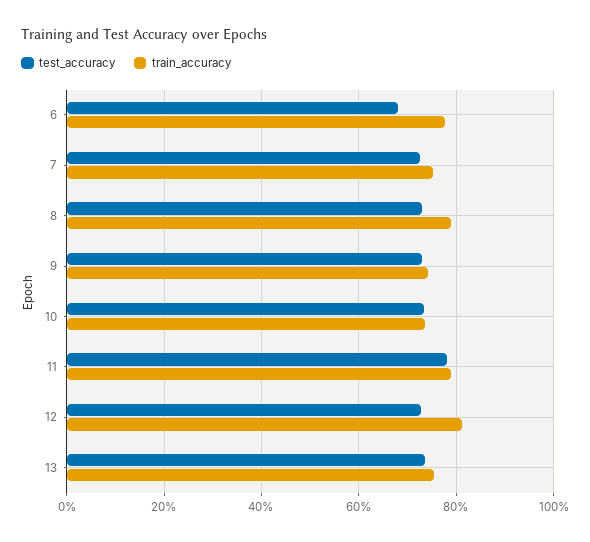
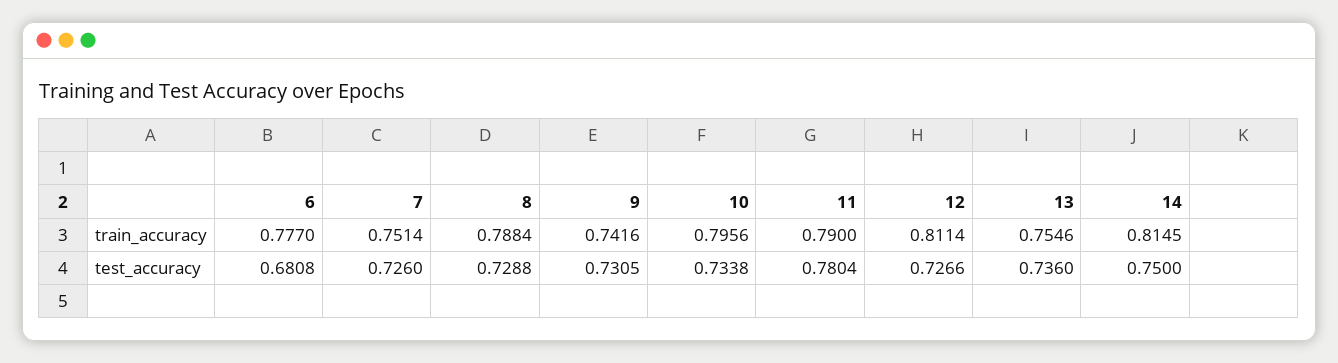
  {
    "test_accuracy": {
      "6": 0.6808,
      "7": 0.726,
      "8": 0.7288,
      "9": 0.7305,
      "10": 0.7338,
      "11": 0.7804,
      "12": 0.7266,
-     "13": 0.736
+     "13": 0.736,
+     "14": 0.75
    },
    "train_accuracy": {
      "6": 0.777,
      "7": 0.7514,
      "8": 0.7884,
      "9": 0.7416,
-     "10": 0.74,
+     "10": 0.7956,
      "11": 0.79,
      "12": 0.8114,
-     "13": 0.7546
+     "13": 0.7546,
+     "14": 0.8145
    }
  }

